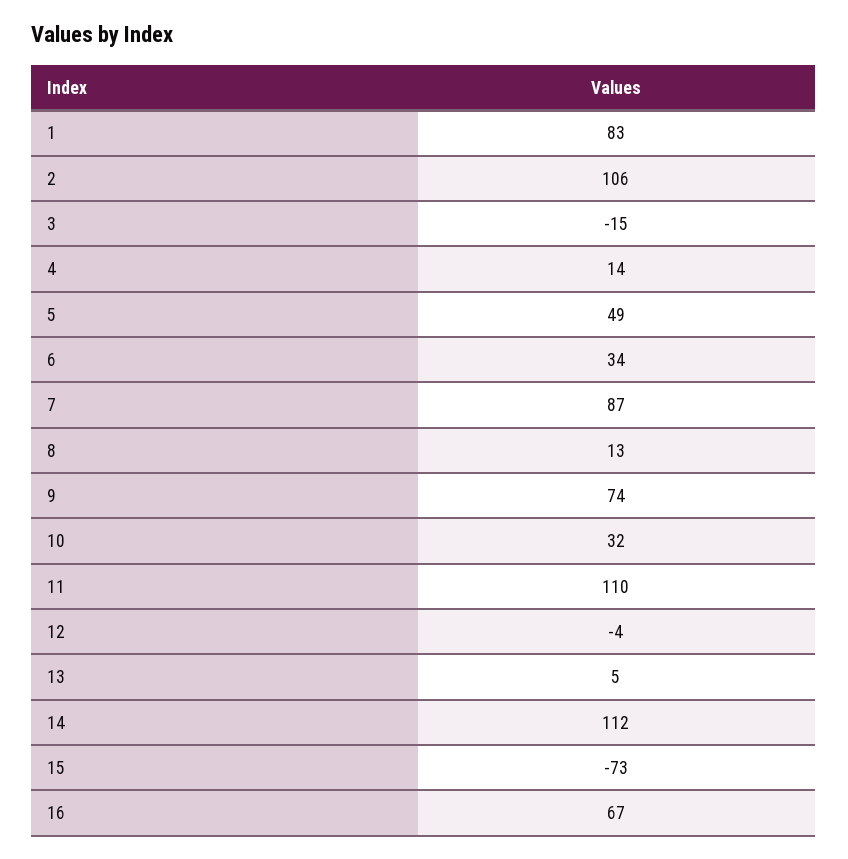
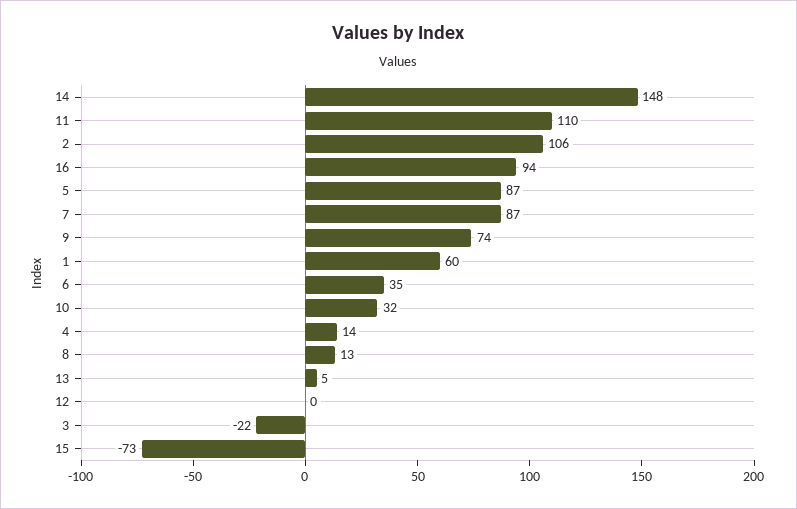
  {
-   "1": 83,
+   "1": 60,
    "2": 106,
-   "3": -15,
+   "3": -22,
    "4": 14,
-   "5": 49,
+   "5": 87,
-   "6": 34,
+   "6": 35,
    "7": 87,
    "8": 13,
    "9": 74,
    "10": 32,
    "11": 110,
-   "12": -4,
+   "12": 0,
    "13": 5,
-   "14": 112,
+   "14": 148,
    "15": -73,
-   "16": 67
+   "16": 94
  }

